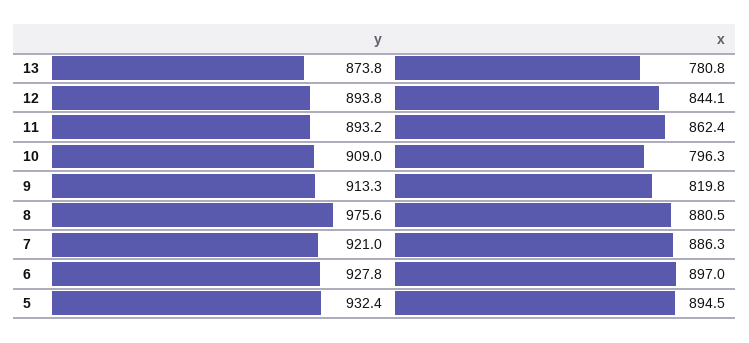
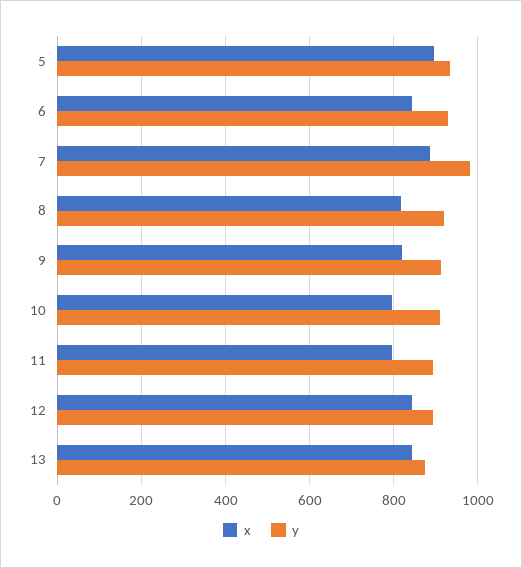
  {
    "y": {
      "13": 873.8,
      "12": 893.8,
      "11": 893.2,
      "10": 909,
      "9": 913.3,
-     "8": 975.6,
+     "8": 920,
-     "7": 921,
+     "7": 980,
      "6": 927.8,
      "5": 932.4
    },
    "x": {
-     "13": 780.8,
+     "13": 840,
      "12": 844.1,
-     "11": 862.4,
+     "11": 800,
      "10": 796.3,
      "9": 819.8,
-     "8": 880.5,
+     "8": 820,
      "7": 886.3,
-     "6": 897,
+     "6": 840,
      "5": 894.5
    }
  }

